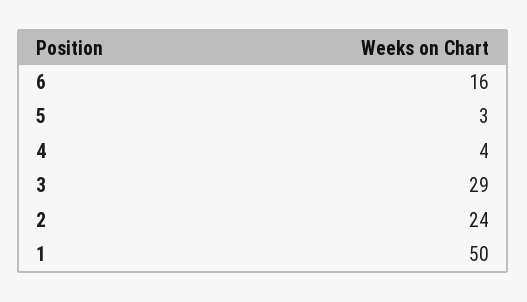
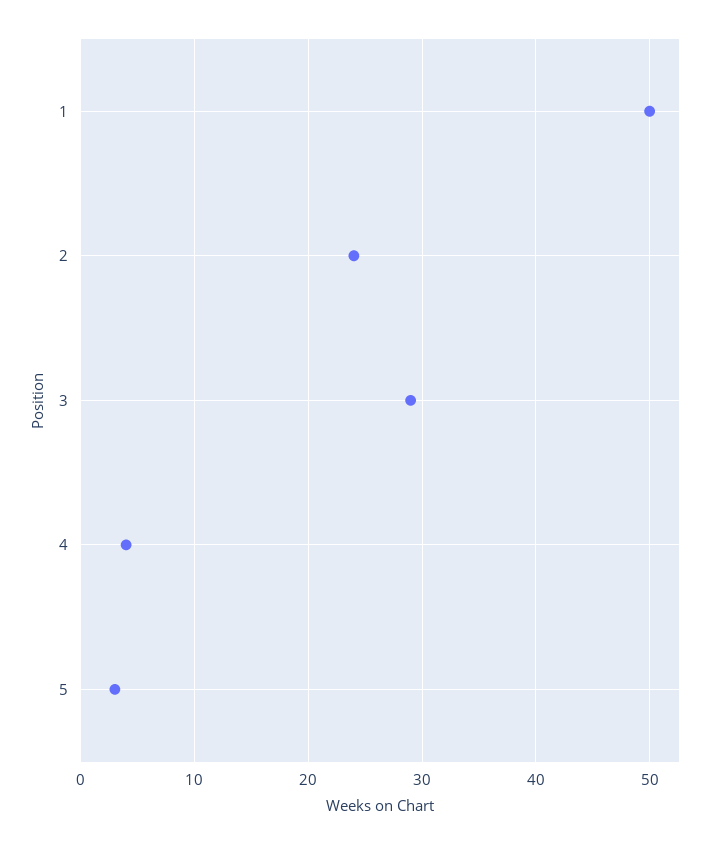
  {
-   "6": 16,
    "5": 3,
    "4": 4,
    "3": 29,
    "2": 24,
    "1": 50
  }

